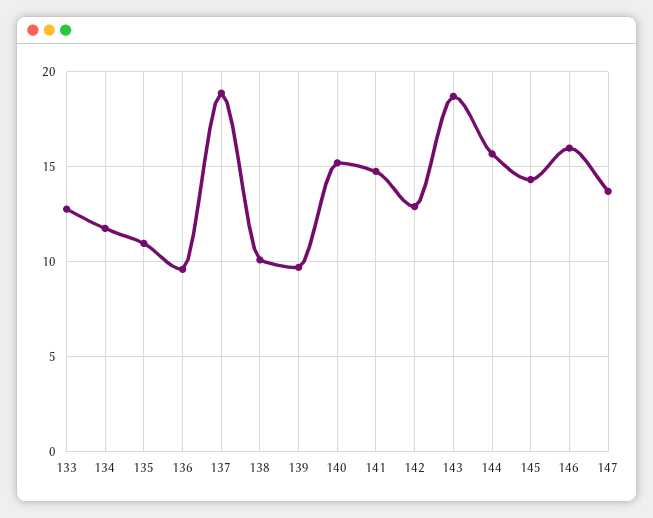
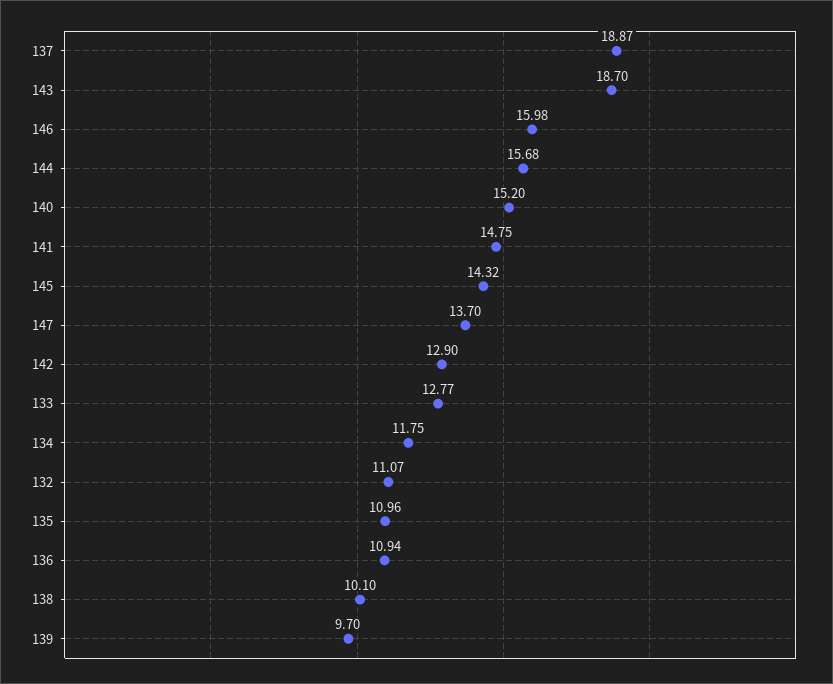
  {
    "133": 12.77,
    "134": 11.75,
    "135": 10.96,
-   "136": 9.5,
+   "136": 10.94,
    "137": 18.87,
    "138": 10.1,
    "139": 9.7,
    "140": 15.2,
    "141": 14.75,
    "142": 12.9,
    "143": 18.7,
    "144": 15.68,
    "145": 14.32,
    "146": 15.98,
-   "147": 13.7
+   "147": 13.7,
+   "132": 11.07
  }

